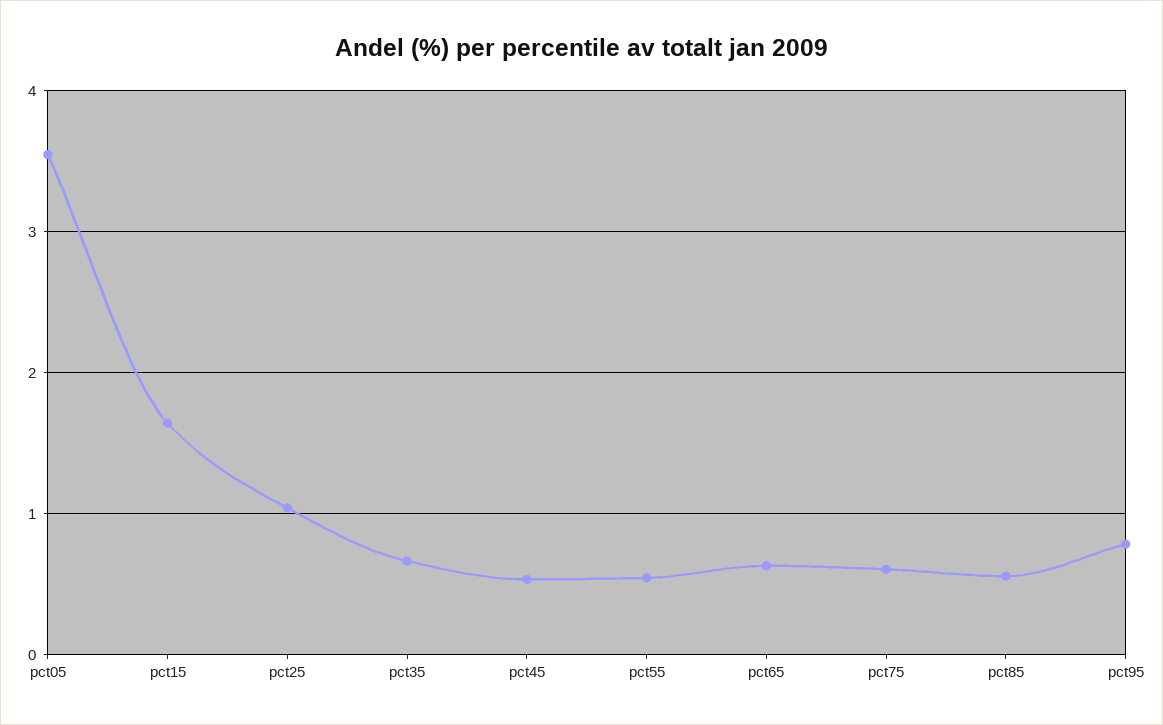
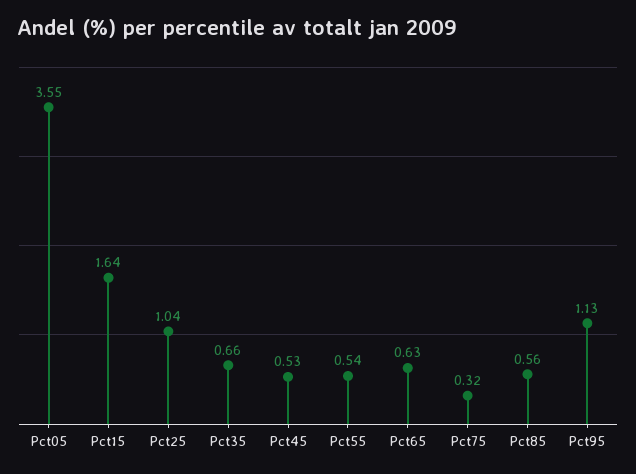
  {
    "pct05": 3.55,
    "pct15": 1.64,
    "pct25": 1.04,
    "pct35": 0.66,
    "pct45": 0.53,
    "pct55": 0.54,
    "pct65": 0.63,
-   "pct75": 0.6,
+   "pct75": 0.32,
    "pct85": 0.56,
-   "pct95": 0.8
+   "pct95": 1.13
  }

